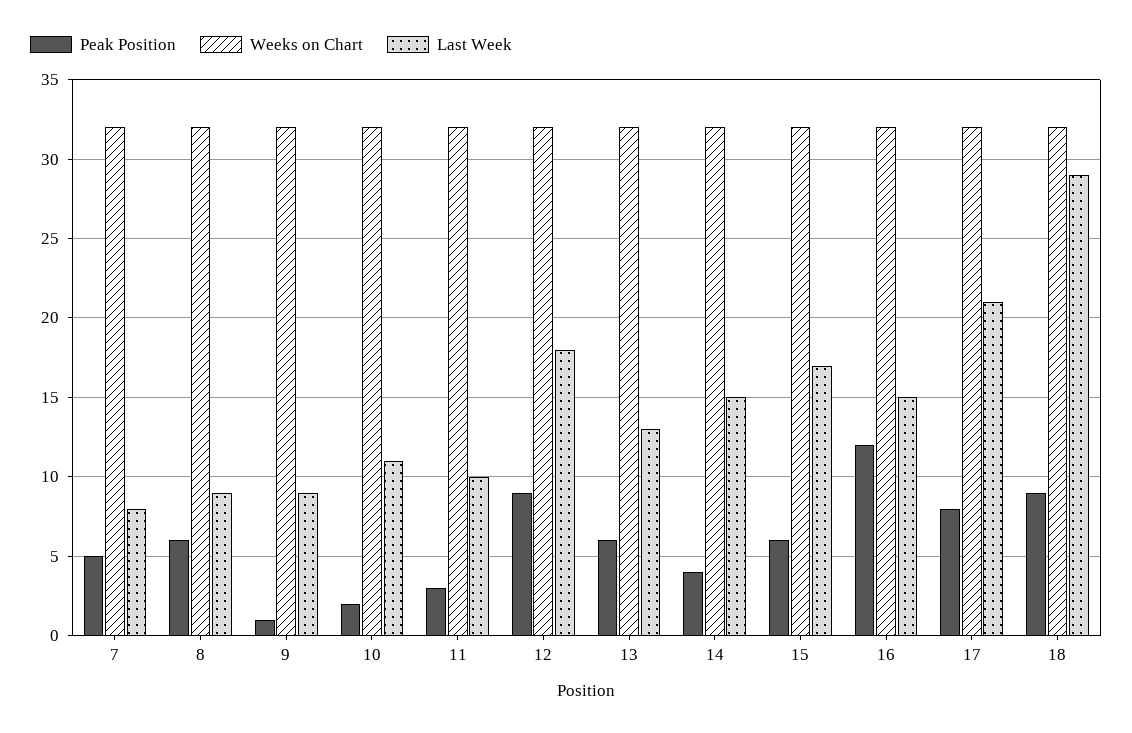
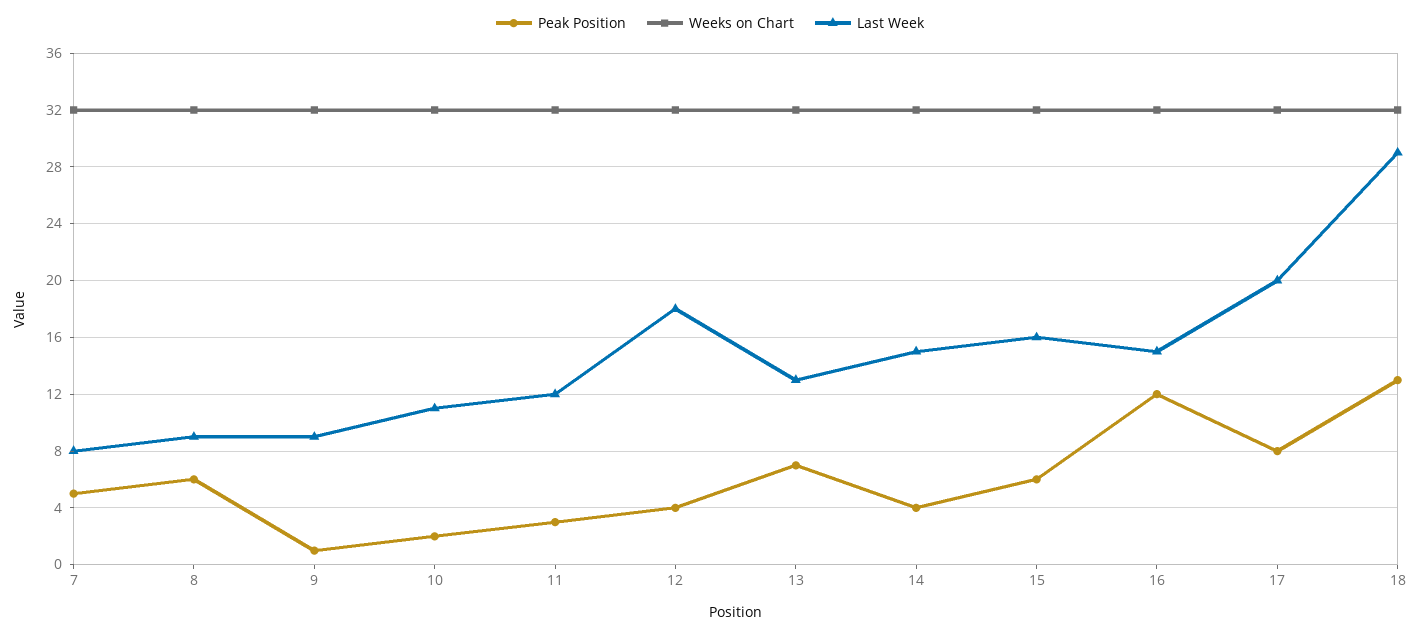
  {
    "Peak Position": {
      "7": 5,
      "8": 6,
      "9": 1,
      "10": 2,
      "11": 3,
-     "12": 9,
+     "12": 4,
-     "13": 6,
+     "13": 7,
      "14": 4,
      "15": 6,
      "16": 12,
      "17": 8,
-     "18": 9
+     "18": 13
    },
    "Weeks on Chart": {
      "7": 32,
      "8": 32,
      "9": 32,
      "10": 32,
      "11": 32,
      "12": 32,
      "13": 32,
      "14": 32,
      "15": 32,
      "16": 32,
      "17": 32,
      "18": 32
    },
    "Last Week": {
      "7": 8,
      "8": 9,
      "9": 9,
      "10": 11,
-     "11": 10,
+     "11": 12,
      "12": 18,
      "13": 13,
      "14": 15,
-     "15": 17,
+     "15": 16,
      "16": 15,
-     "17": 21,
+     "17": 20,
      "18": 29
    }
  }

